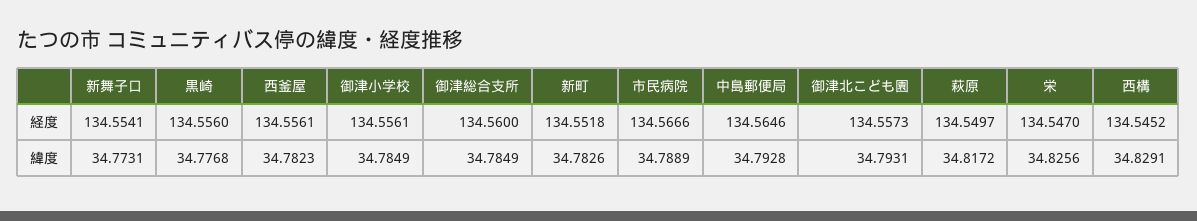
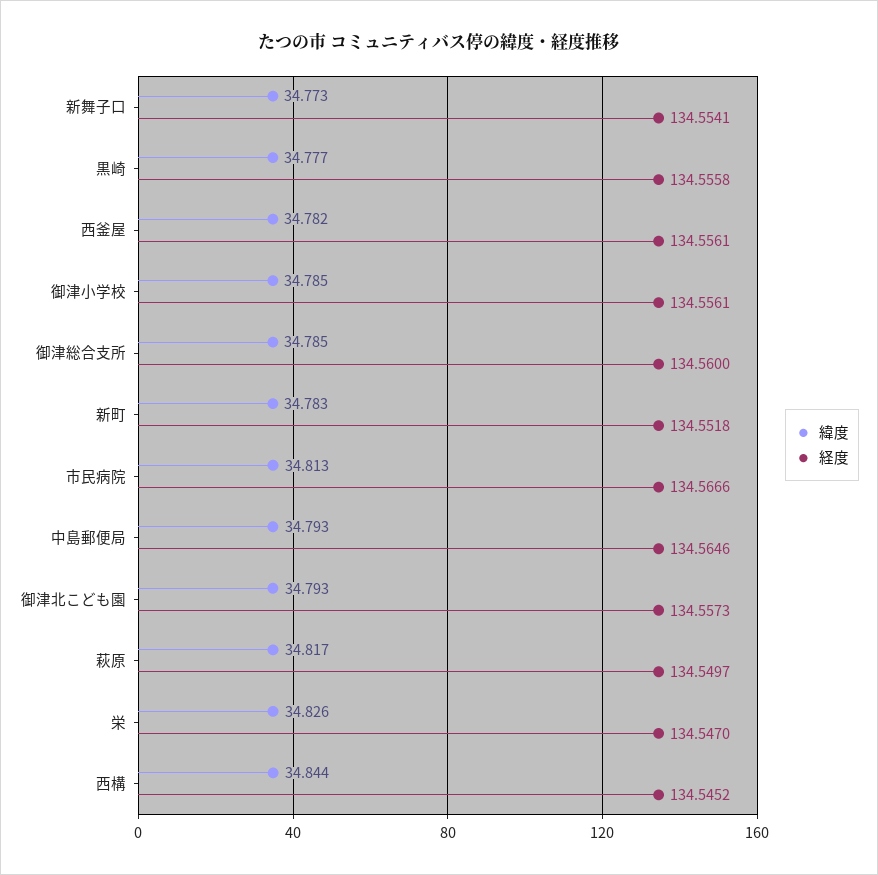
  {
    "経度": {
      "新舞子口": 134.5541,
-     "黒崎": 134.556,
+     "黒崎": 134.5558,
      "西釜屋": 134.5561,
      "御津小学校": 134.5561,
      "御津総合支所": 134.56,
      "新町": 134.5518,
      "市民病院": 134.5666,
      "中島郵便局": 134.5646,
      "御津北こども園": 134.5573,
      "萩原": 134.5497,
      "栄": 134.547,
      "西構": 134.5452
    },
    "緯度": {
      "新舞子口": 34.7731,
      "黒崎": 34.7768,
      "西釜屋": 34.7823,
      "御津小学校": 34.7849,
      "御津総合支所": 34.7849,
      "新町": 34.7826,
-     "市民病院": 34.7889,
+     "市民病院": 34.813,
      "中島郵便局": 34.7928,
      "御津北こども園": 34.7931,
      "萩原": 34.8172,
      "栄": 34.8256,
-     "西構": 34.8291
+     "西構": 34.844
    }
  }

